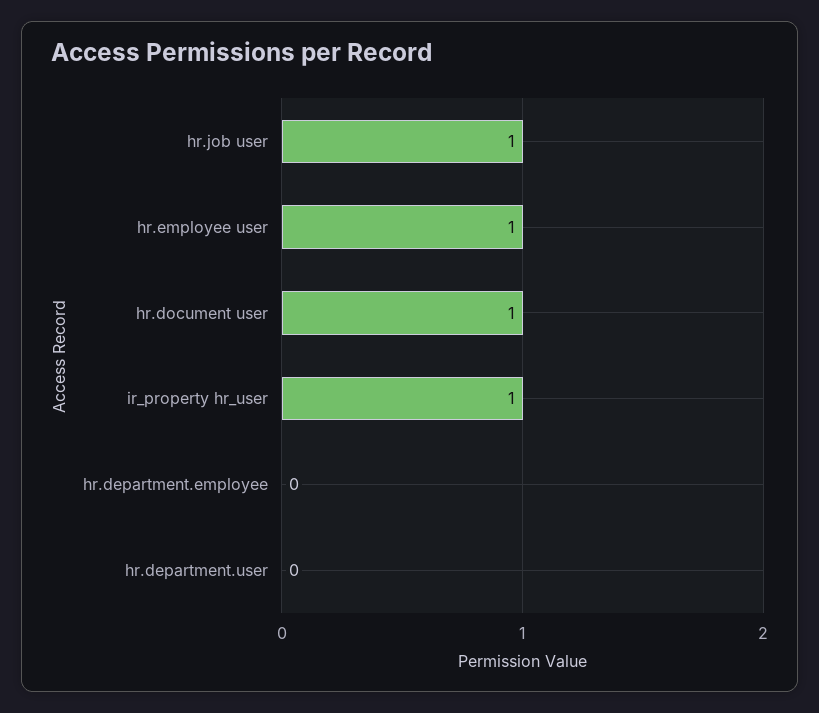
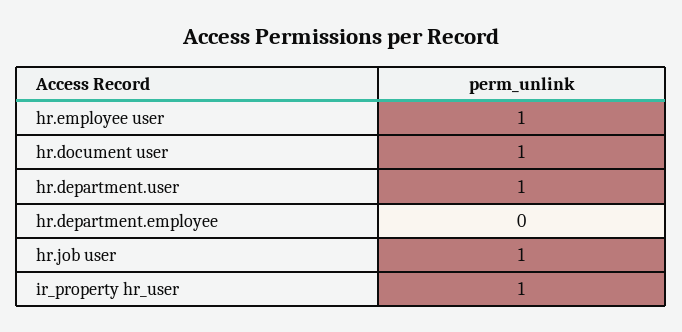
  {
    "hr.job user": 1,
    "hr.employee user": 1,
    "hr.document user": 1,
    "ir_property hr_user": 1,
    "hr.department.employee": 0,
-   "hr.department.user": 0
+   "hr.department.user": 1
  }

